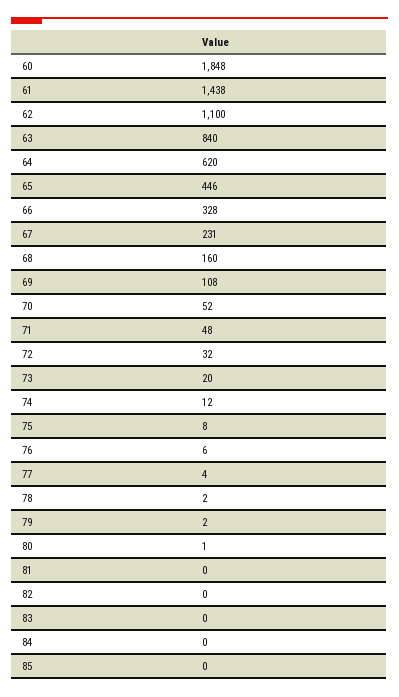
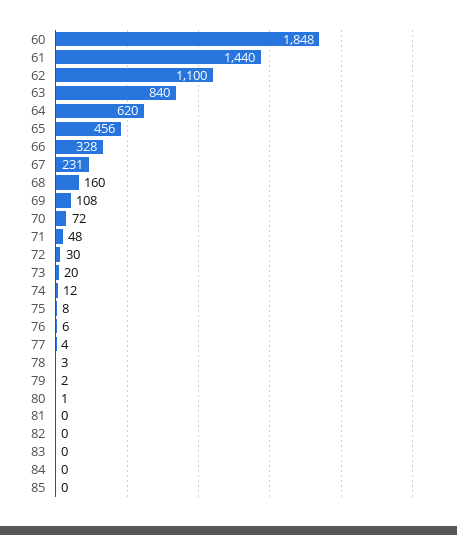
  {
    "60": 1848,
-   "61": 1438,
+   "61": 1440,
    "62": 1100,
    "63": 840,
    "64": 620,
-   "65": 446,
+   "65": 456,
    "66": 328,
    "67": 231,
    "68": 160,
    "69": 108,
-   "70": 52,
+   "70": 72,
    "71": 48,
-   "72": 32,
+   "72": 30,
    "73": 20,
    "74": 12,
    "75": 8,
    "76": 6,
    "77": 4,
-   "78": 2,
+   "78": 3,
    "79": 2,
    "80": 1,
    "81": 0,
    "82": 0,
    "83": 0,
    "84": 0,
    "85": 0
  }

